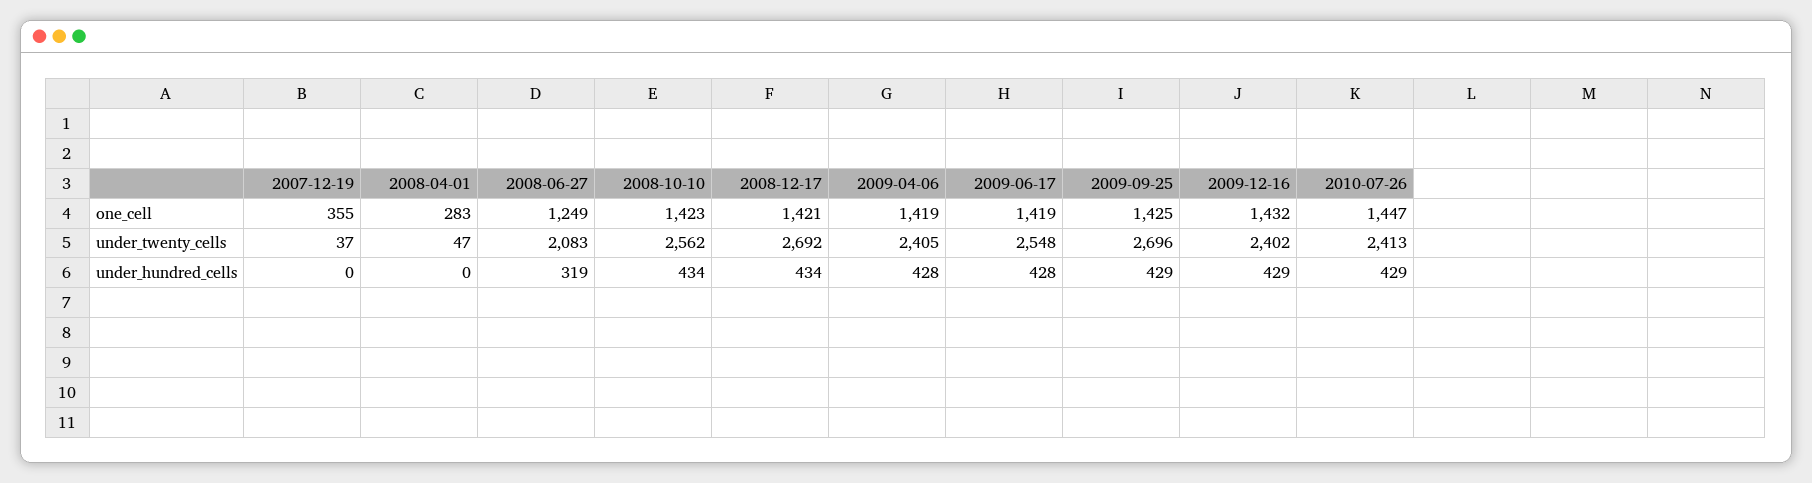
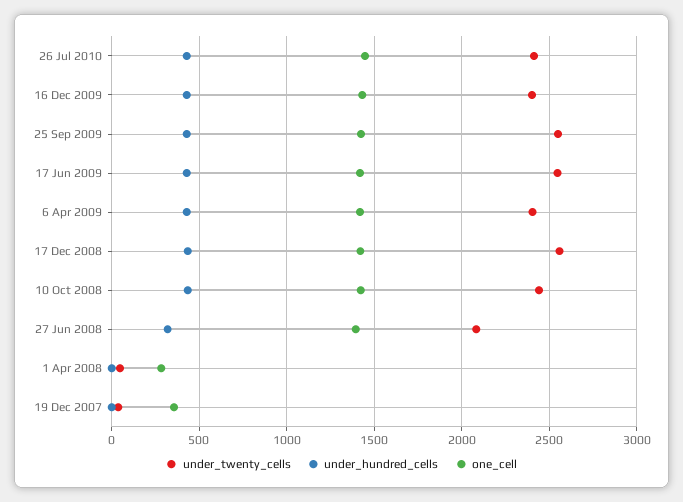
  {
    "one_cell": {
      "2007-12-19": 355,
      "2008-04-01": 283,
-     "2008-06-27": 1249,
+     "2008-06-27": 1400,
      "2008-10-10": 1423,
      "2008-12-17": 1421,
      "2009-04-06": 1419,
      "2009-06-17": 1419,
      "2009-09-25": 1425,
      "2009-12-16": 1432,
      "2010-07-26": 1447
    },
    "under_twenty_cells": {
      "2007-12-19": 37,
      "2008-04-01": 47,
      "2008-06-27": 2083,
-     "2008-10-10": 2562,
+     "2008-10-10": 2450,
-     "2008-12-17": 2692,
+     "2008-12-17": 2550,
      "2009-04-06": 2405,
      "2009-06-17": 2548,
-     "2009-09-25": 2696,
+     "2009-09-25": 2550,
      "2009-12-16": 2402,
      "2010-07-26": 2413
    },
    "under_hundred_cells": {
      "2007-12-19": 0,
      "2008-04-01": 0,
      "2008-06-27": 319,
      "2008-10-10": 434,
      "2008-12-17": 434,
      "2009-04-06": 428,
      "2009-06-17": 428,
      "2009-09-25": 429,
      "2009-12-16": 429,
      "2010-07-26": 429
    }
  }

